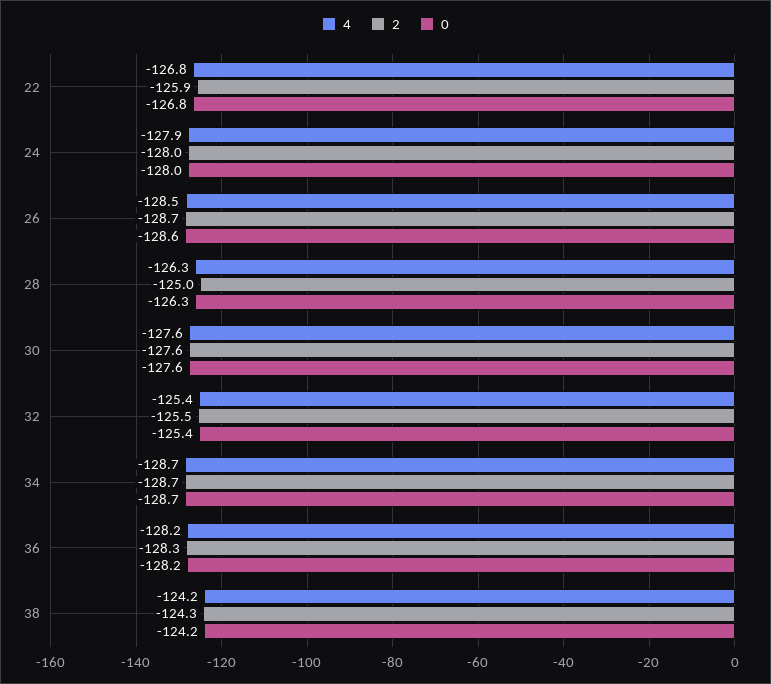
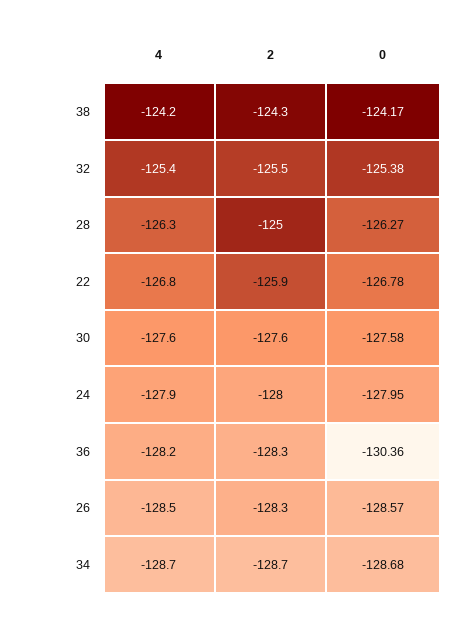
  {
    "4": {
      "22": -126.8,
      "24": -127.9,
      "26": -128.5,
      "28": -126.3,
      "30": -127.6,
      "32": -125.4,
      "34": -128.7,
      "36": -128.2,
      "38": -124.2
    },
    "2": {
      "22": -125.9,
      "24": -128,
-     "26": -128.7,
+     "26": -128.3,
      "28": -125,
      "30": -127.6,
      "32": -125.5,
      "34": -128.7,
      "36": -128.3,
      "38": -124.3
    },
    "0": {
      "22": -126.78,
      "24": -127.95,
      "26": -128.57,
      "28": -126.27,
      "30": -127.58,
      "32": -125.38,
      "34": -128.68,
-     "36": -128.2,
+     "36": -130.36,
      "38": -124.17
    }
  }

